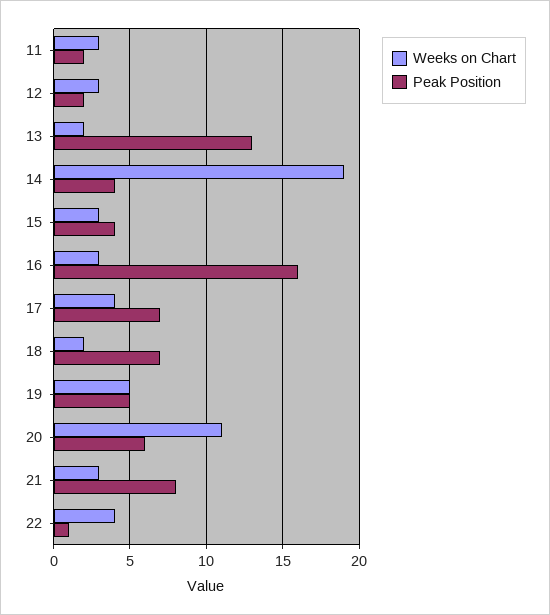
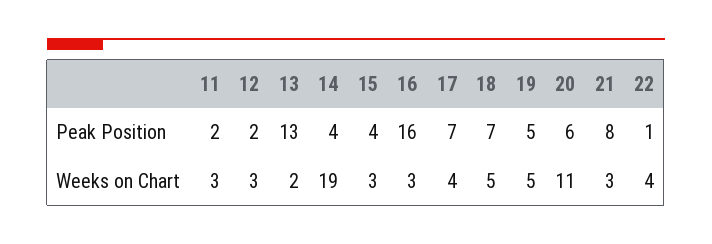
  {
    "Weeks on Chart": {
      "11": 3,
      "12": 3,
      "13": 2,
      "14": 19,
      "15": 3,
      "16": 3,
      "17": 4,
-     "18": 2,
+     "18": 5,
      "19": 5,
      "20": 11,
      "21": 3,
      "22": 4
    },
    "Peak Position": {
      "11": 2,
      "12": 2,
      "13": 13,
      "14": 4,
      "15": 4,
      "16": 16,
      "17": 7,
      "18": 7,
      "19": 5,
      "20": 6,
      "21": 8,
      "22": 1
    }
  }

